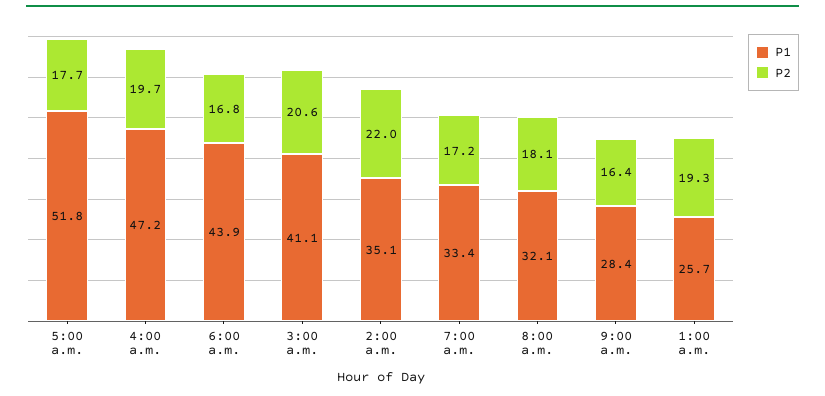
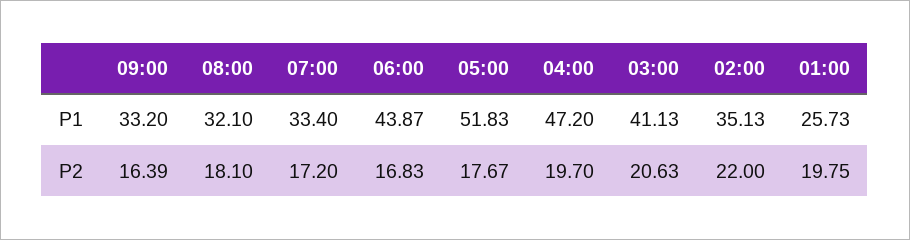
  {
    "P1": {
      "5:00 a.m.": 51.83,
      "4:00 a.m.": 47.2,
      "6:00 a.m.": 43.87,
      "3:00 a.m.": 41.13,
      "2:00 a.m.": 35.13,
      "7:00 a.m.": 33.4,
      "8:00 a.m.": 32.1,
-     "9:00 a.m.": 28.4,
+     "9:00 a.m.": 33.2,
      "1:00 a.m.": 25.73
    },
    "P2": {
      "5:00 a.m.": 17.67,
      "4:00 a.m.": 19.7,
      "6:00 a.m.": 16.83,
      "3:00 a.m.": 20.63,
      "2:00 a.m.": 22,
      "7:00 a.m.": 17.2,
      "8:00 a.m.": 18.1,
      "9:00 a.m.": 16.39,
-     "1:00 a.m.": 19.3
+     "1:00 a.m.": 19.75
    }
  }

